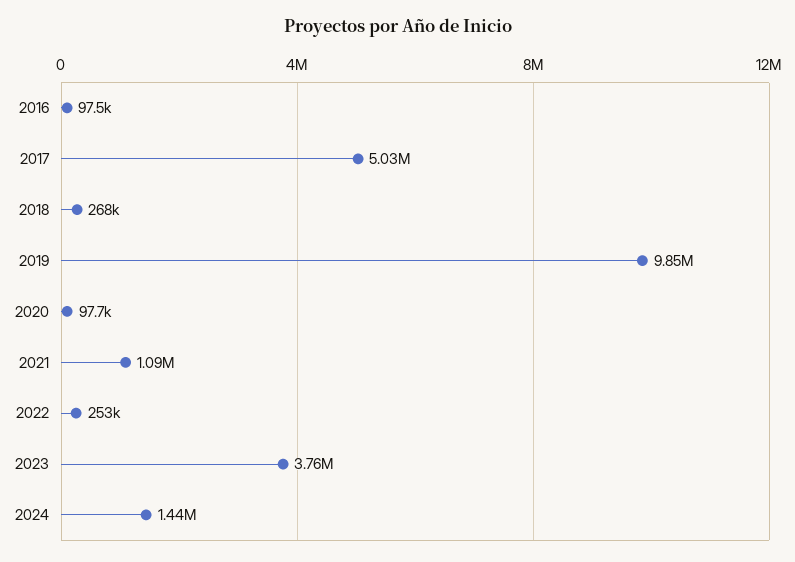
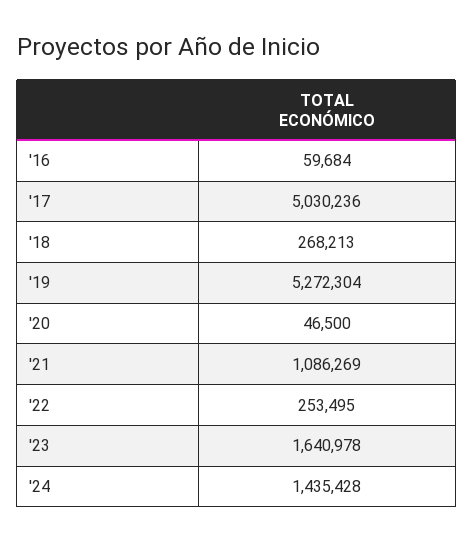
  {
-   "2016": 97500,
+   "2016": 59684,
    "2017": 5030236,
    "2018": 268213,
-   "2019": 9850000,
+   "2019": 5272304,
-   "2020": 97700,
+   "2020": 46500,
    "2021": 1086269,
    "2022": 253495,
-   "2023": 3760000,
+   "2023": 1640978,
    "2024": 1435428
  }

